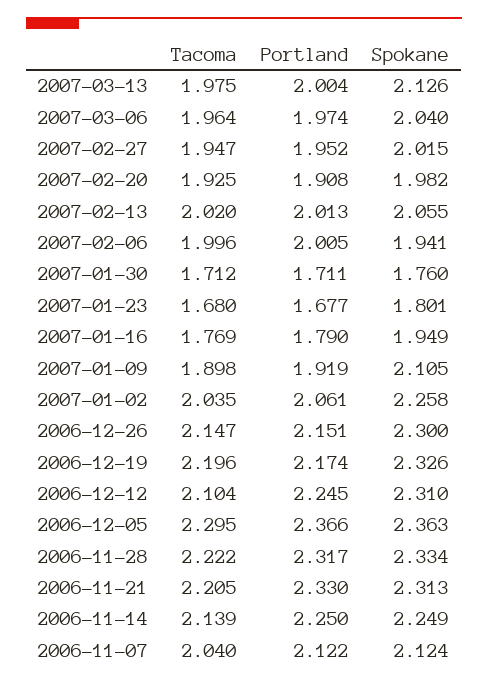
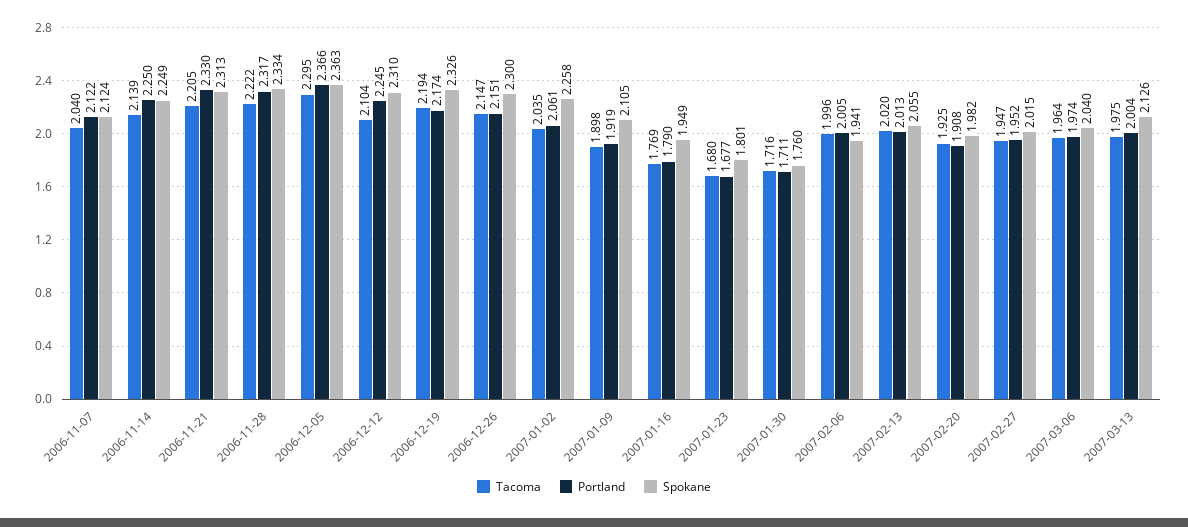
  {
    "Tacoma": {
      "2007-03-13": 1.975,
      "2007-03-06": 1.964,
      "2007-02-27": 1.947,
      "2007-02-20": 1.925,
      "2007-02-13": 2.02,
      "2007-02-06": 1.996,
-     "2007-01-30": 1.712,
+     "2007-01-30": 1.716,
      "2007-01-23": 1.68,
      "2007-01-16": 1.769,
      "2007-01-09": 1.898,
      "2007-01-02": 2.035,
      "2006-12-26": 2.147,
-     "2006-12-19": 2.196,
+     "2006-12-19": 2.194,
      "2006-12-12": 2.104,
      "2006-12-05": 2.295,
      "2006-11-28": 2.222,
      "2006-11-21": 2.205,
      "2006-11-14": 2.139,
      "2006-11-07": 2.04
    },
    "Portland": {
      "2007-03-13": 2.004,
      "2007-03-06": 1.974,
      "2007-02-27": 1.952,
      "2007-02-20": 1.908,
      "2007-02-13": 2.013,
      "2007-02-06": 2.005,
      "2007-01-30": 1.711,
      "2007-01-23": 1.677,
      "2007-01-16": 1.79,
      "2007-01-09": 1.919,
      "2007-01-02": 2.061,
      "2006-12-26": 2.151,
      "2006-12-19": 2.174,
      "2006-12-12": 2.245,
      "2006-12-05": 2.366,
      "2006-11-28": 2.317,
      "2006-11-21": 2.33,
      "2006-11-14": 2.25,
      "2006-11-07": 2.122
    },
    "Spokane": {
      "2007-03-13": 2.126,
      "2007-03-06": 2.04,
      "2007-02-27": 2.015,
      "2007-02-20": 1.982,
      "2007-02-13": 2.055,
      "2007-02-06": 1.941,
      "2007-01-30": 1.76,
      "2007-01-23": 1.801,
      "2007-01-16": 1.949,
      "2007-01-09": 2.105,
      "2007-01-02": 2.258,
      "2006-12-26": 2.3,
      "2006-12-19": 2.326,
      "2006-12-12": 2.31,
      "2006-12-05": 2.363,
      "2006-11-28": 2.334,
      "2006-11-21": 2.313,
      "2006-11-14": 2.249,
      "2006-11-07": 2.124
    }
  }

